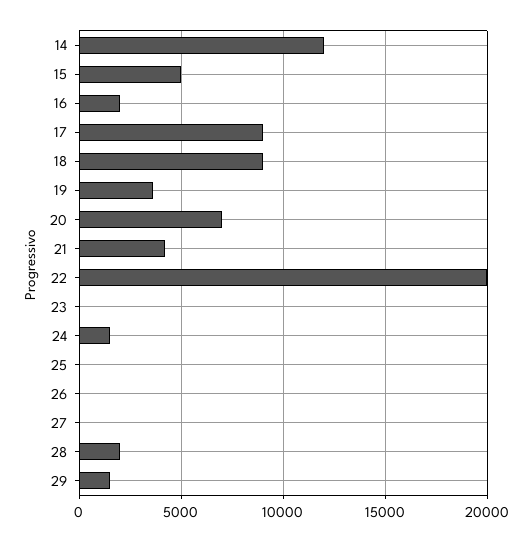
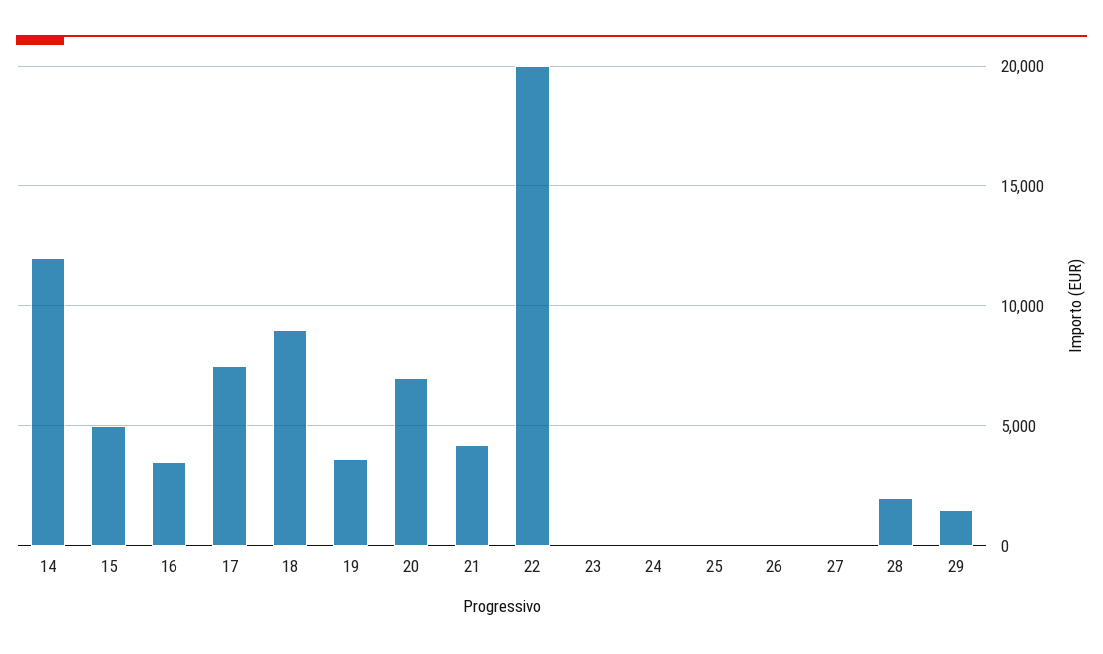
  {
    "14": 12000,
    "15": 5000,
-   "16": 2000,
+   "16": 3500,
-   "17": 9000,
+   "17": 7500,
    "18": 9000,
    "19": 3500,
    "20": 7000,
    "21": 4000,
    "22": 20000,
    "23": 0,
-   "24": 1500,
+   "24": 0,
    "25": 0,
    "26": 0,
    "27": 0,
    "28": 2000,
    "29": 1500
  }

